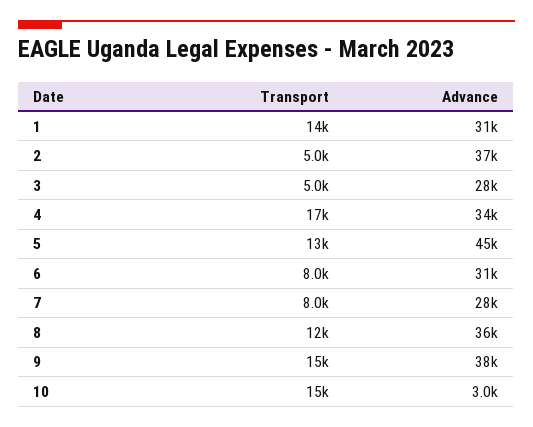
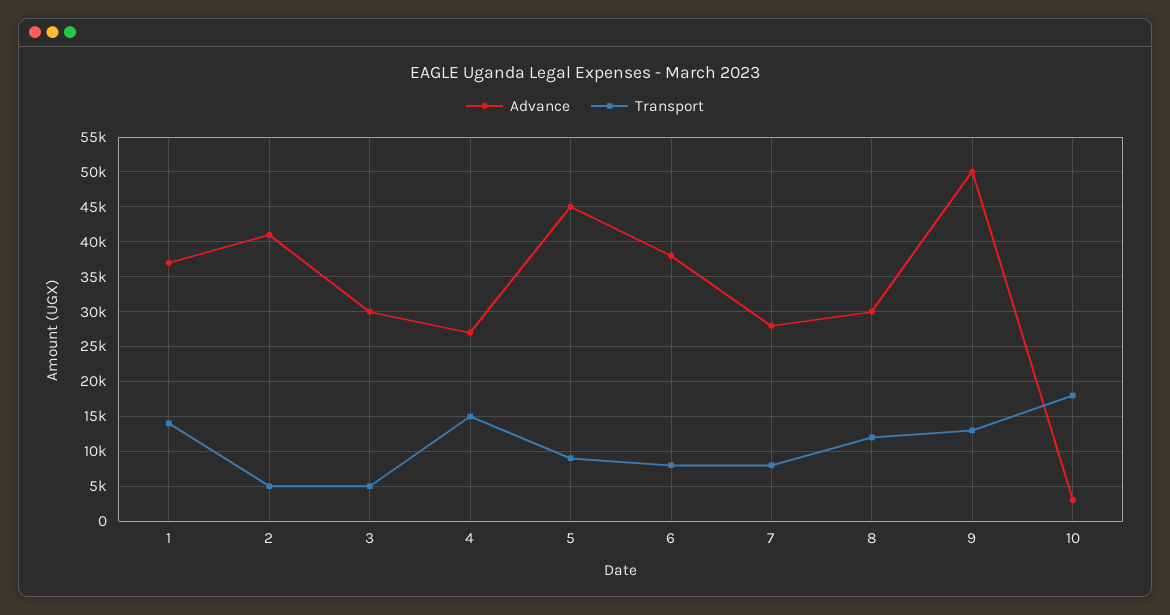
  {
    "Transport": {
      "1": 14000,
      "2": 5000,
      "3": 5000,
-     "4": 17000,
+     "4": 15000,
-     "5": 13000,
+     "5": 9000,
      "6": 8000,
      "7": 8000,
      "8": 12000,
-     "9": 15000,
+     "9": 13000,
-     "10": 15000
+     "10": 18000
    },
    "Advance": {
-     "1": 31000,
+     "1": 37000,
-     "2": 37000,
+     "2": 41000,
-     "3": 28000,
+     "3": 30000,
-     "4": 34000,
+     "4": 27000,
      "5": 45000,
-     "6": 31000,
+     "6": 38000,
      "7": 28000,
-     "8": 36000,
+     "8": 30000,
-     "9": 38000,
+     "9": 50000,
      "10": 3000
    }
  }

